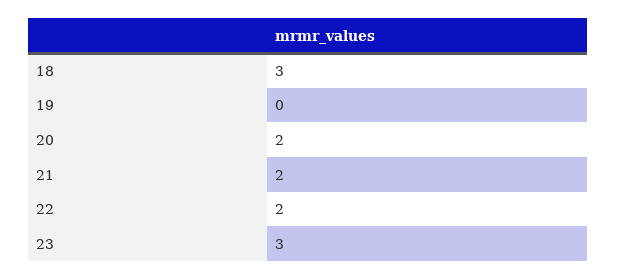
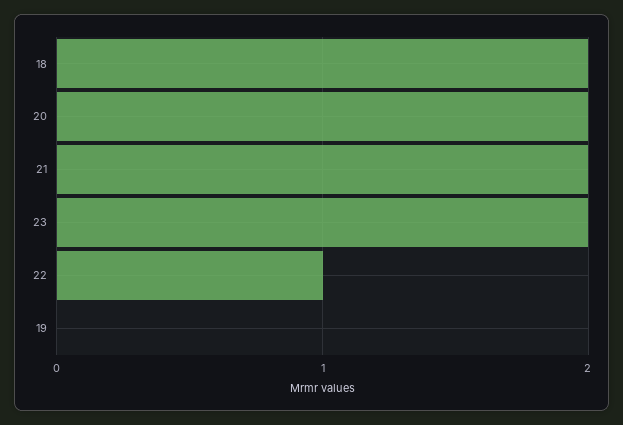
  {
-   "18": 3,
+   "18": 2,
    "19": 0,
    "20": 2,
    "21": 2,
-   "22": 2,
+   "22": 1,
-   "23": 3
+   "23": 2
  }

